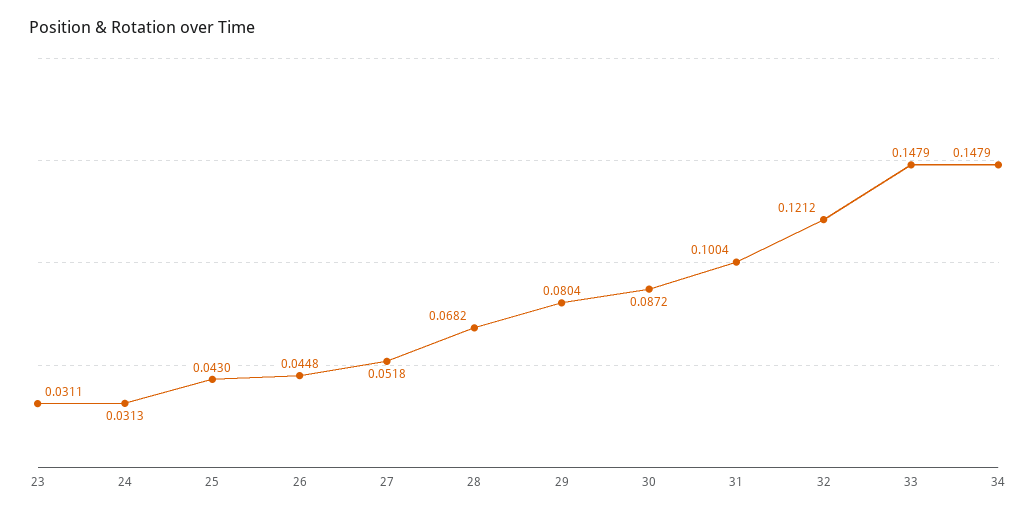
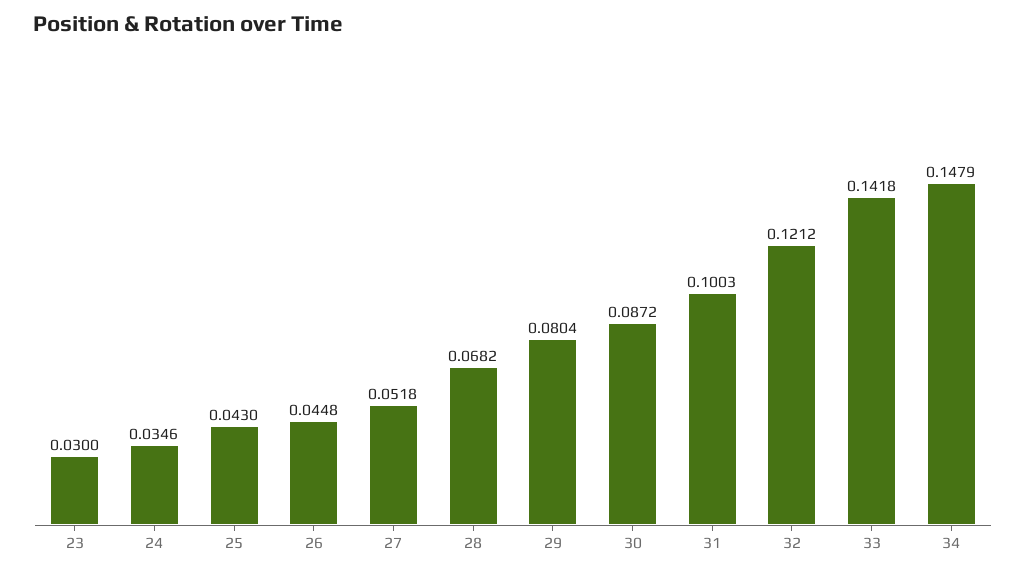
  {
-   "23": 0.0311,
+   "23": 0.03,
-   "24": 0.0313,
+   "24": 0.0346,
    "25": 0.043,
    "26": 0.0448,
    "27": 0.0518,
    "28": 0.0682,
    "29": 0.0804,
    "30": 0.0872,
-   "31": 0.1004,
+   "31": 0.1003,
    "32": 0.1212,
-   "33": 0.1479,
+   "33": 0.1418,
    "34": 0.1479
  }

